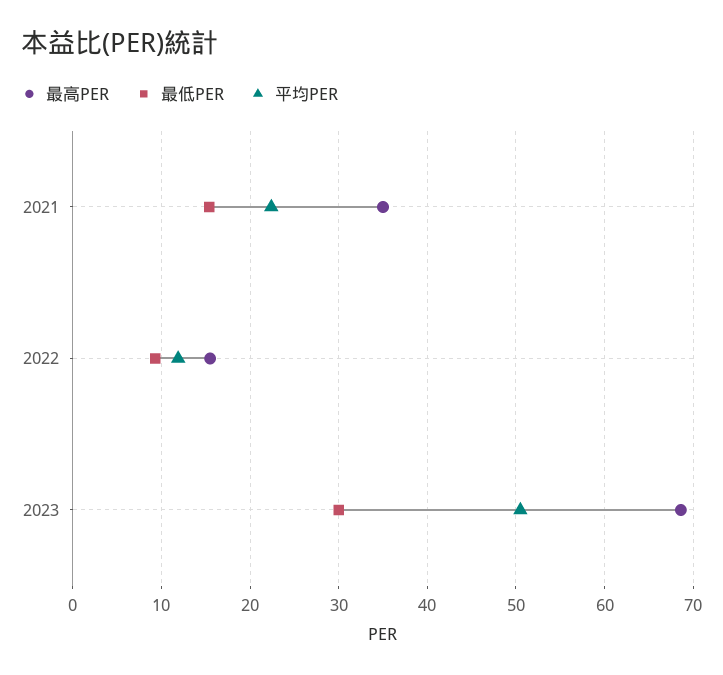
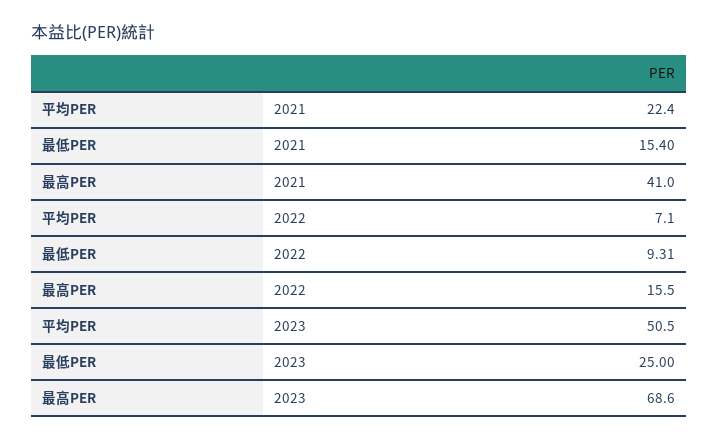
  {
    "最高PER": {
-     "2021": 35,
+     "2021": 41,
      "2022": 15.5,
      "2023": 68.6
    },
    "最低PER": {
      "2021": 15.4,
      "2022": 9.31,
-     "2023": 30
+     "2023": 25
    },
    "平均PER": {
      "2021": 22.4,
-     "2022": 12,
+     "2022": 7.1,
      "2023": 50.5
    }
  }

